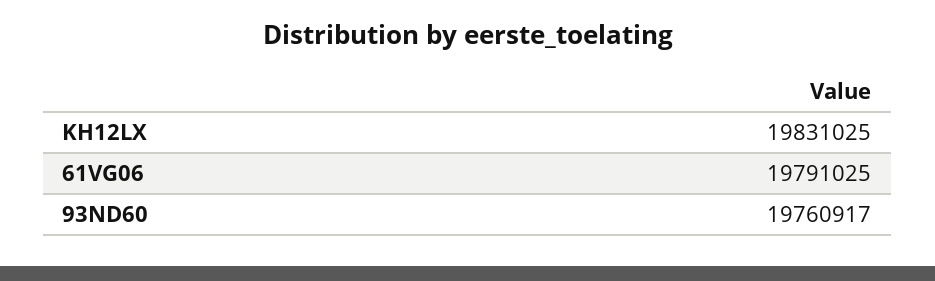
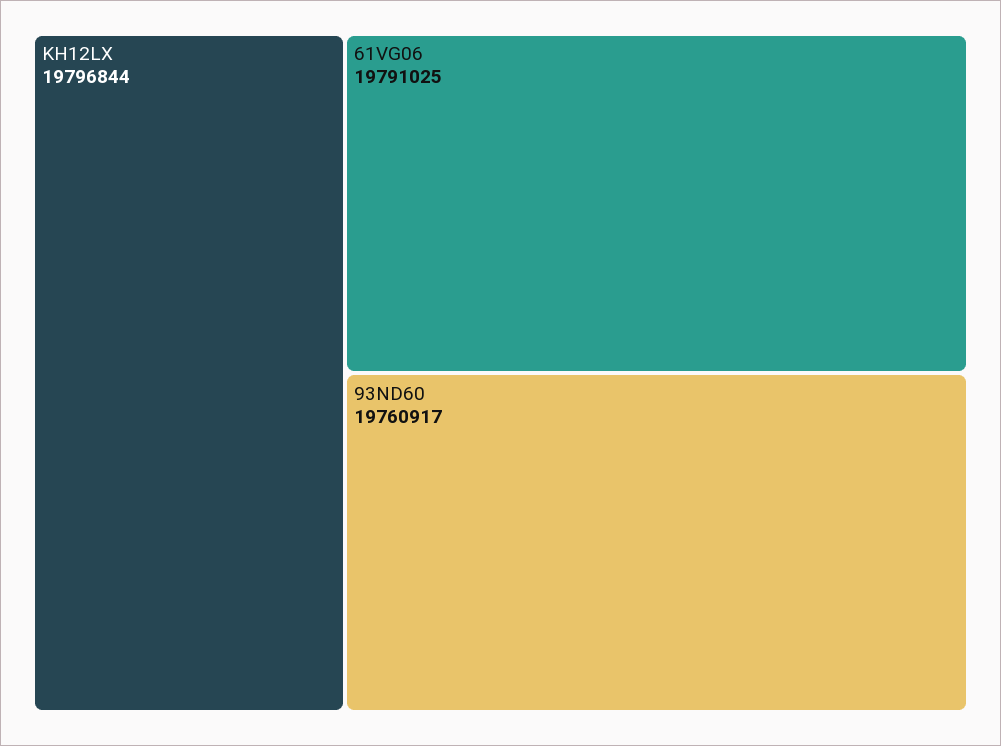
  {
-   "KH12LX": 19831025,
+   "KH12LX": 19796844,
    "61VG06": 19791025,
    "93ND60": 19760917
  }

